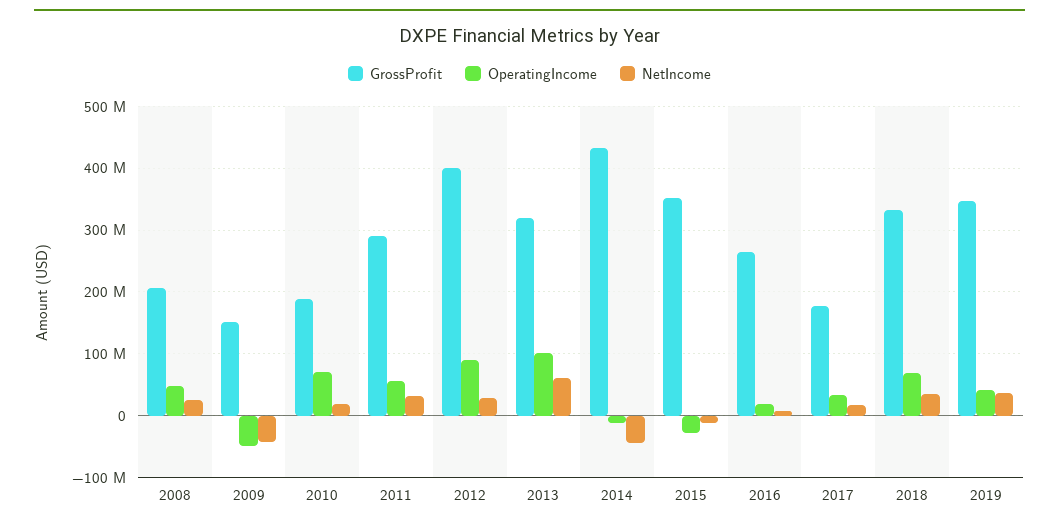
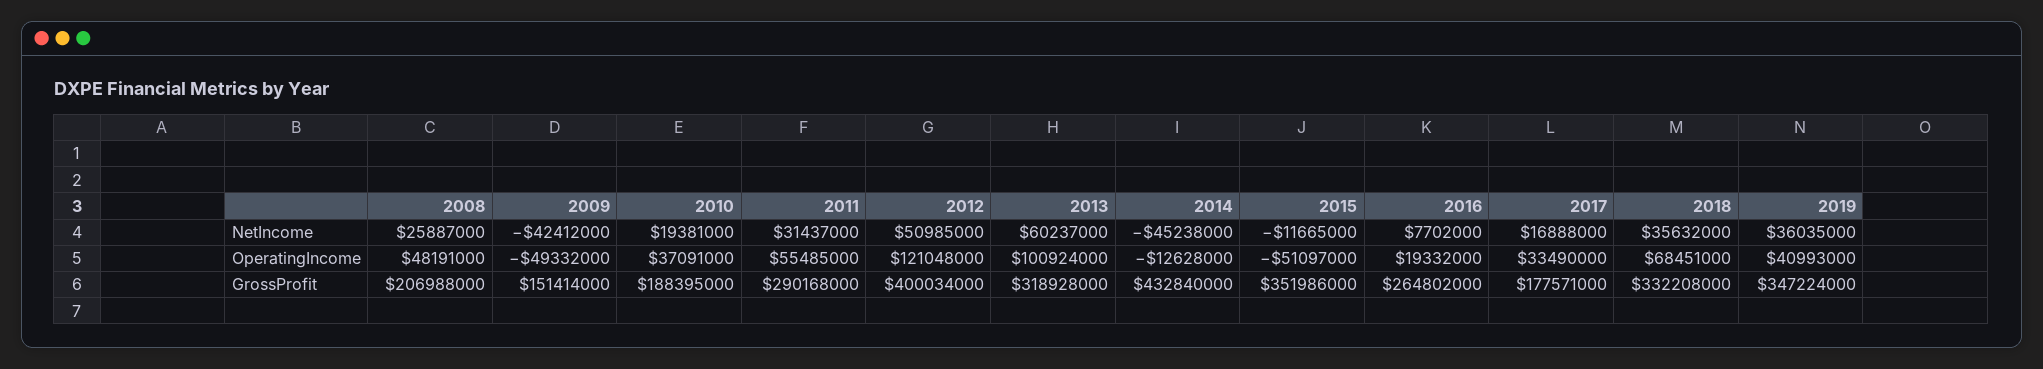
  {
    "GrossProfit": {
      "2008": 206988000,
      "2009": 151414000,
      "2010": 188395000,
      "2011": 290168000,
      "2012": 400034000,
      "2013": 318928000,
      "2014": 432840000,
      "2015": 351986000,
      "2016": 264802000,
      "2017": 177571000,
      "2018": 332208000,
      "2019": 347224000
    },
    "OperatingIncome": {
      "2008": 48191000,
      "2009": -49332000,
-     "2010": 70000000,
+     "2010": 37091000,
      "2011": 55485000,
-     "2012": 90000000,
+     "2012": 121048000,
      "2013": 100924000,
      "2014": -12628000,
-     "2015": -30000000,
+     "2015": -51097000,
      "2016": 19332000,
      "2017": 33490000,
      "2018": 68451000,
      "2019": 40993000
    },
    "NetIncome": {
      "2008": 25887000,
      "2009": -42412000,
      "2010": 19381000,
      "2011": 31437000,
-     "2012": 30000000,
+     "2012": 50985000,
      "2013": 60237000,
      "2014": -45238000,
      "2015": -11665000,
      "2016": 7702000,
      "2017": 16888000,
      "2018": 35632000,
      "2019": 36035000
    }
  }

